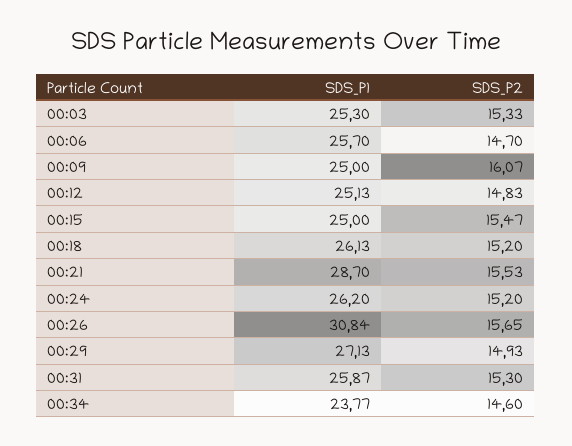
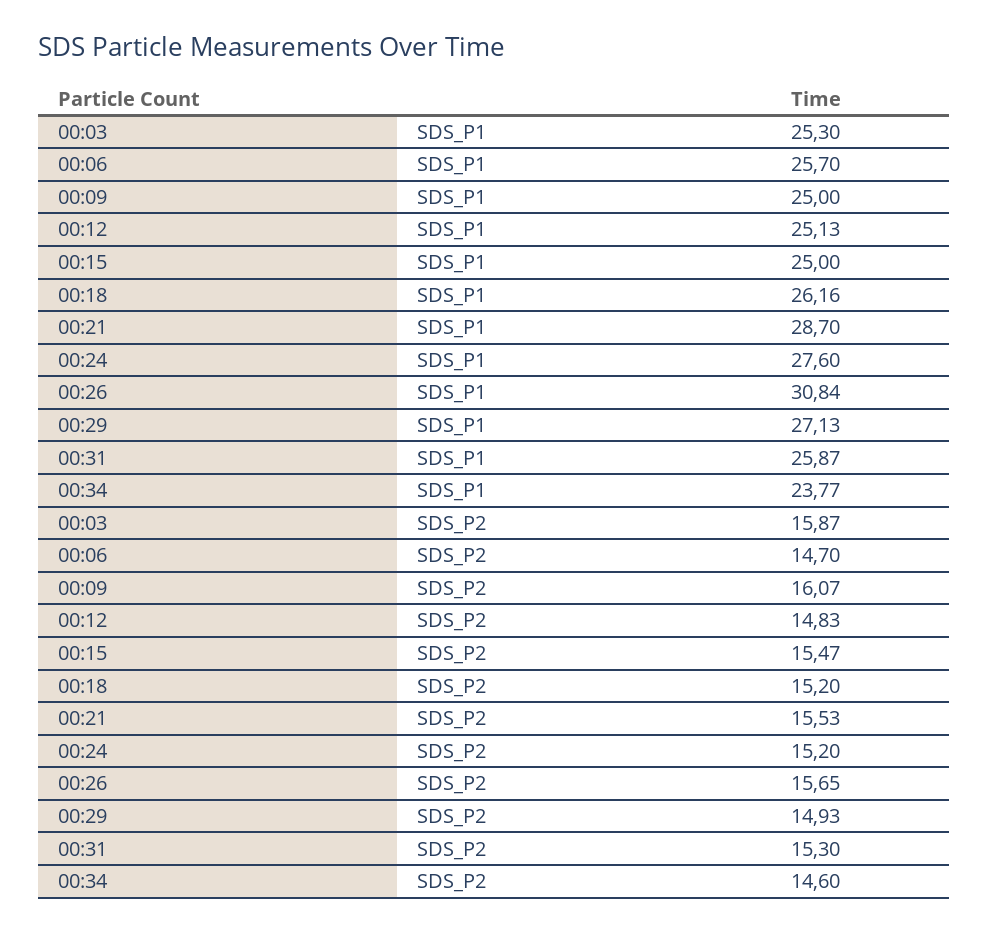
  {
    "SDS_P1": {
      "00:03": 25.3,
      "00:06": 25.7,
      "00:09": 25,
      "00:12": 25.13,
      "00:15": 25,
-     "00:18": 26.13,
+     "00:18": 26.16,
      "00:21": 28.7,
-     "00:24": 26.2,
+     "00:24": 27.6,
      "00:26": 30.84,
      "00:29": 27.13,
      "00:31": 25.87,
      "00:34": 23.77
    },
    "SDS_P2": {
-     "00:03": 15.33,
+     "00:03": 15.87,
      "00:06": 14.7,
      "00:09": 16.07,
      "00:12": 14.83,
      "00:15": 15.47,
      "00:18": 15.2,
      "00:21": 15.53,
      "00:24": 15.2,
      "00:26": 15.65,
      "00:29": 14.93,
      "00:31": 15.3,
      "00:34": 14.6
    }
  }

